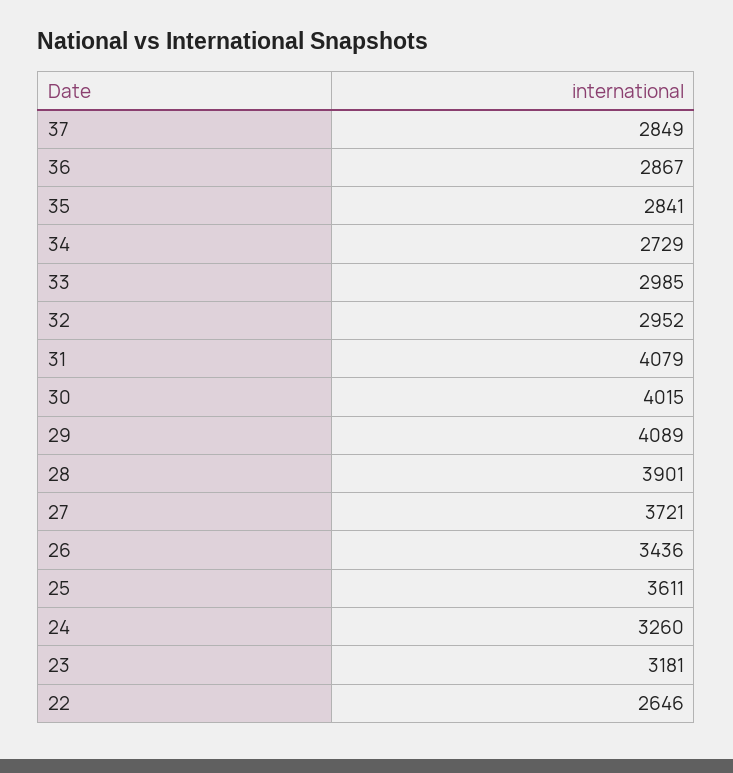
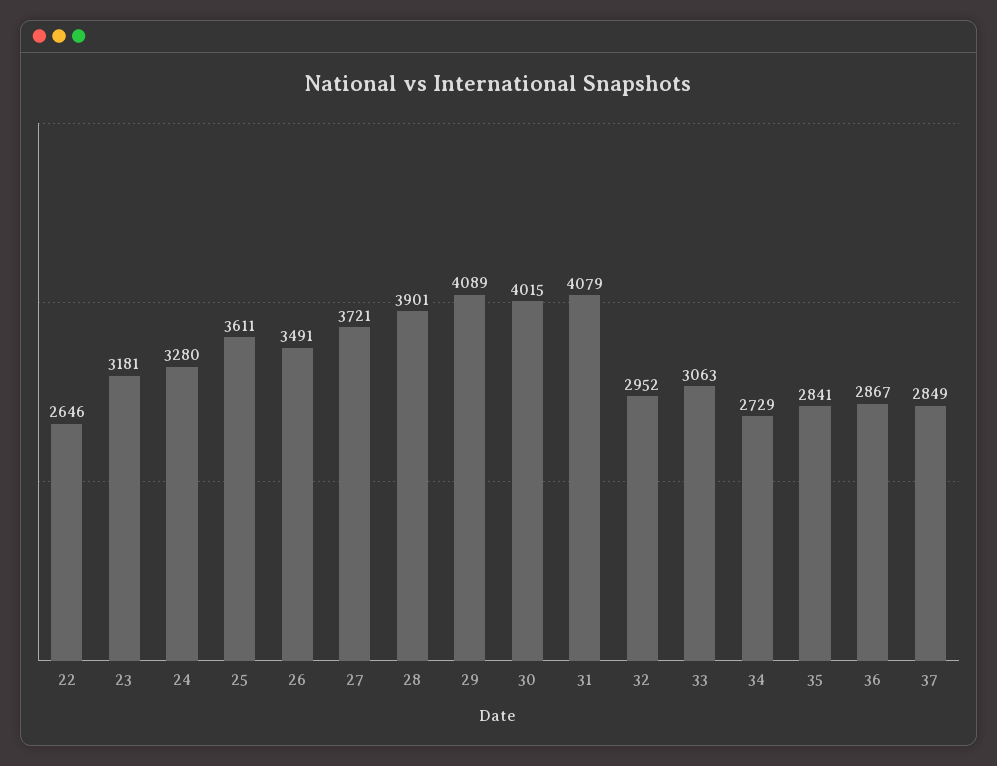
  {
    "37": 2849,
    "36": 2867,
    "35": 2841,
    "34": 2729,
-   "33": 2985,
+   "33": 3063,
    "32": 2952,
    "31": 4079,
    "30": 4015,
    "29": 4089,
    "28": 3901,
    "27": 3721,
-   "26": 3436,
+   "26": 3491,
    "25": 3611,
-   "24": 3260,
+   "24": 3280,
    "23": 3181,
    "22": 2646
  }

